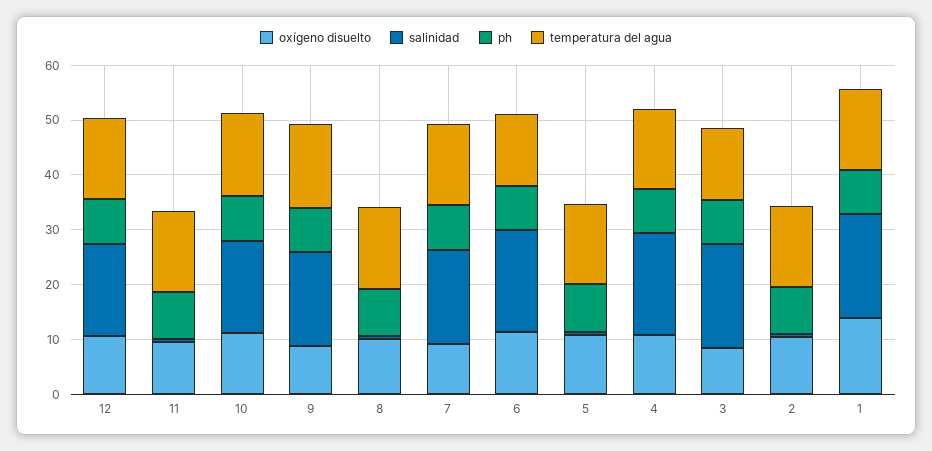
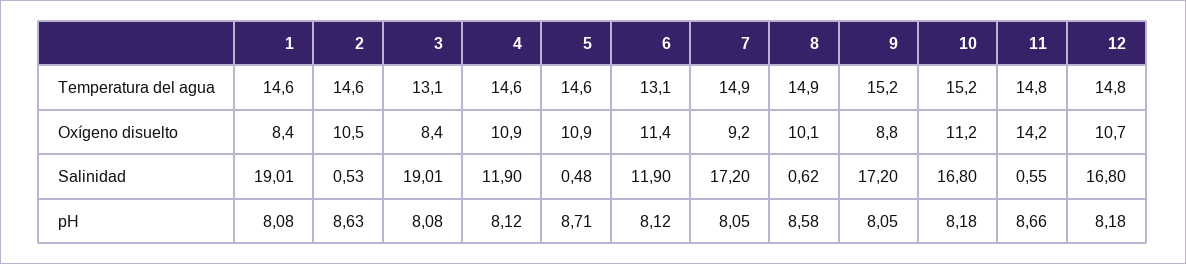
  {
    "oxígeno disuelto": {
      "12": 10.7,
-     "11": 10,
+     "11": 14.2,
      "10": 11.2,
      "9": 8.8,
      "8": 10.1,
      "7": 9.2,
      "6": 11.4,
      "5": 10.9,
      "4": 10.9,
      "3": 8.4,
      "2": 10.5,
-     "1": 14
+     "1": 8.4
    },
    "salinidad": {
      "12": 16.8,
      "11": 0.55,
      "10": 16.8,
      "9": 17.2,
      "8": 0.62,
      "7": 17.2,
-     "6": 18,
+     "6": 11.9,
      "5": 0.48,
-     "4": 18,
+     "4": 11.9,
      "3": 19.01,
      "2": 0.53,
      "1": 19.01
    },
    "ph": {
      "12": 8.18,
      "11": 8.66,
      "10": 8.18,
      "9": 8.05,
      "8": 8.58,
      "7": 8.05,
      "6": 8.12,
      "5": 8.71,
      "4": 8.12,
      "3": 8.08,
      "2": 8.63,
      "1": 8.08
    },
    "temperatura del agua": {
      "12": 14.8,
      "11": 14.8,
      "10": 15.2,
      "9": 15.2,
      "8": 14.9,
      "7": 14.9,
      "6": 13.1,
      "5": 14.6,
      "4": 14.6,
      "3": 13.1,
      "2": 14.6,
      "1": 14.6
    }
  }

